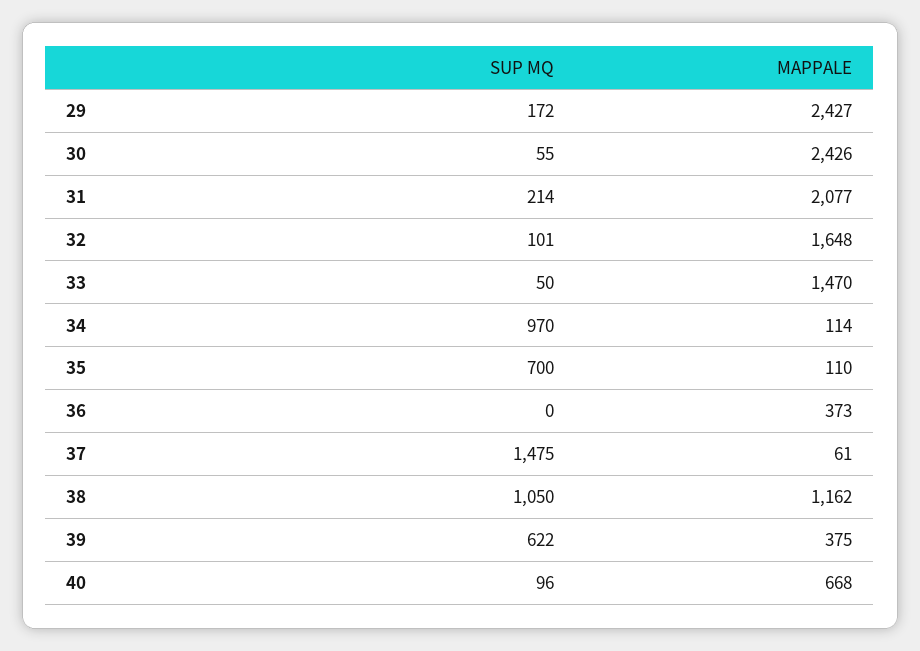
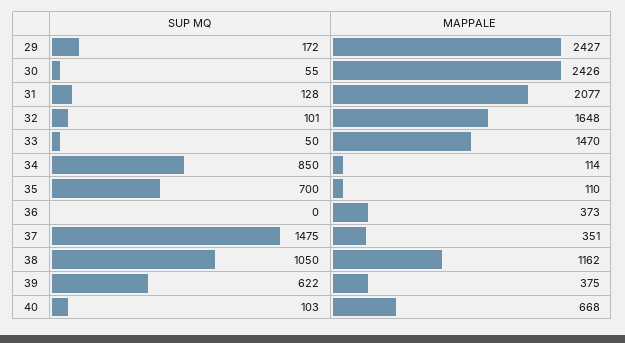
  {
    "SUP MQ": {
      "29": 172,
      "30": 55,
-     "31": 214,
+     "31": 128,
      "32": 101,
      "33": 50,
-     "34": 970,
+     "34": 850,
      "35": 700,
      "36": 0,
      "37": 1475,
      "38": 1050,
      "39": 622,
-     "40": 96
+     "40": 103
    },
    "MAPPALE": {
      "29": 2427,
      "30": 2426,
      "31": 2077,
      "32": 1648,
      "33": 1470,
      "34": 114,
      "35": 110,
      "36": 373,
-     "37": 61,
+     "37": 351,
      "38": 1162,
      "39": 375,
      "40": 668
    }
  }

